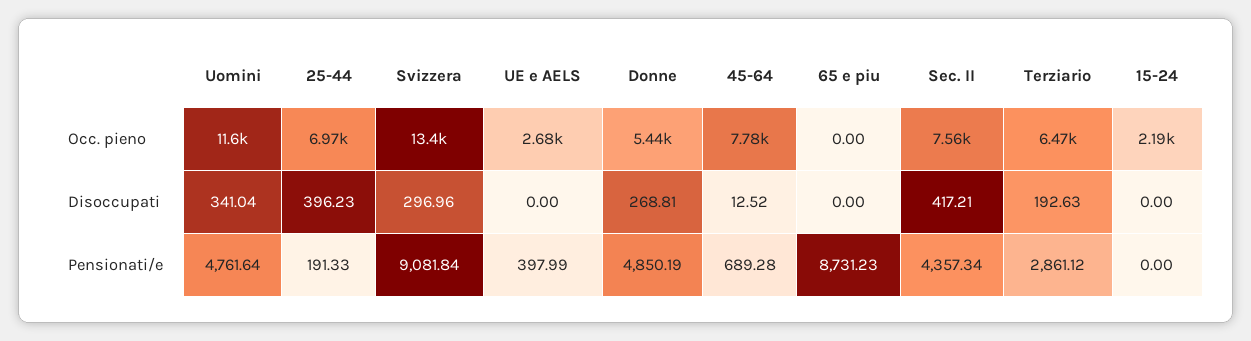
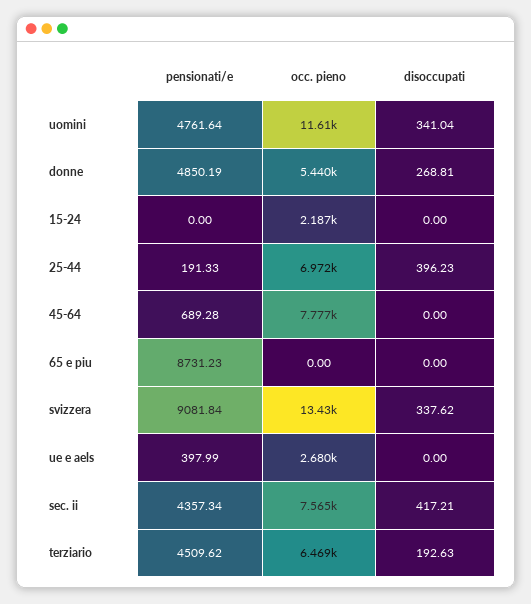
  {
    "Uomini": {
      "Occ. pieno": 11610,
      "Disoccupati": 341.04,
      "Pensionati/e": 4761.64
    },
    "25-44": {
      "Occ. pieno": 6972,
      "Disoccupati": 396.23,
      "Pensionati/e": 191.33
    },
    "Svizzera": {
      "Occ. pieno": 13430,
-     "Disoccupati": 296.96,
+     "Disoccupati": 337.62,
      "Pensionati/e": 9081.84
    },
    "UE e AELS": {
      "Occ. pieno": 2680,
      "Disoccupati": 0,
      "Pensionati/e": 397.99
    },
    "Donne": {
      "Occ. pieno": 5440,
      "Disoccupati": 268.81,
      "Pensionati/e": 4850.19
    },
    "45-64": {
      "Occ. pieno": 7777,
-     "Disoccupati": 12.52,
+     "Disoccupati": 0,
      "Pensionati/e": 689.28
    },
    "65 e piu": {
      "Occ. pieno": 0,
      "Disoccupati": 0,
      "Pensionati/e": 8731.23
    },
    "Sec. II": {
      "Occ. pieno": 7565,
      "Disoccupati": 417.21,
      "Pensionati/e": 4357.34
    },
    "Terziario": {
      "Occ. pieno": 6469,
      "Disoccupati": 192.63,
-     "Pensionati/e": 2861.12
+     "Pensionati/e": 4509.62
    },
    "15-24": {
      "Occ. pieno": 2187,
      "Disoccupati": 0,
      "Pensionati/e": 0
    }
  }

